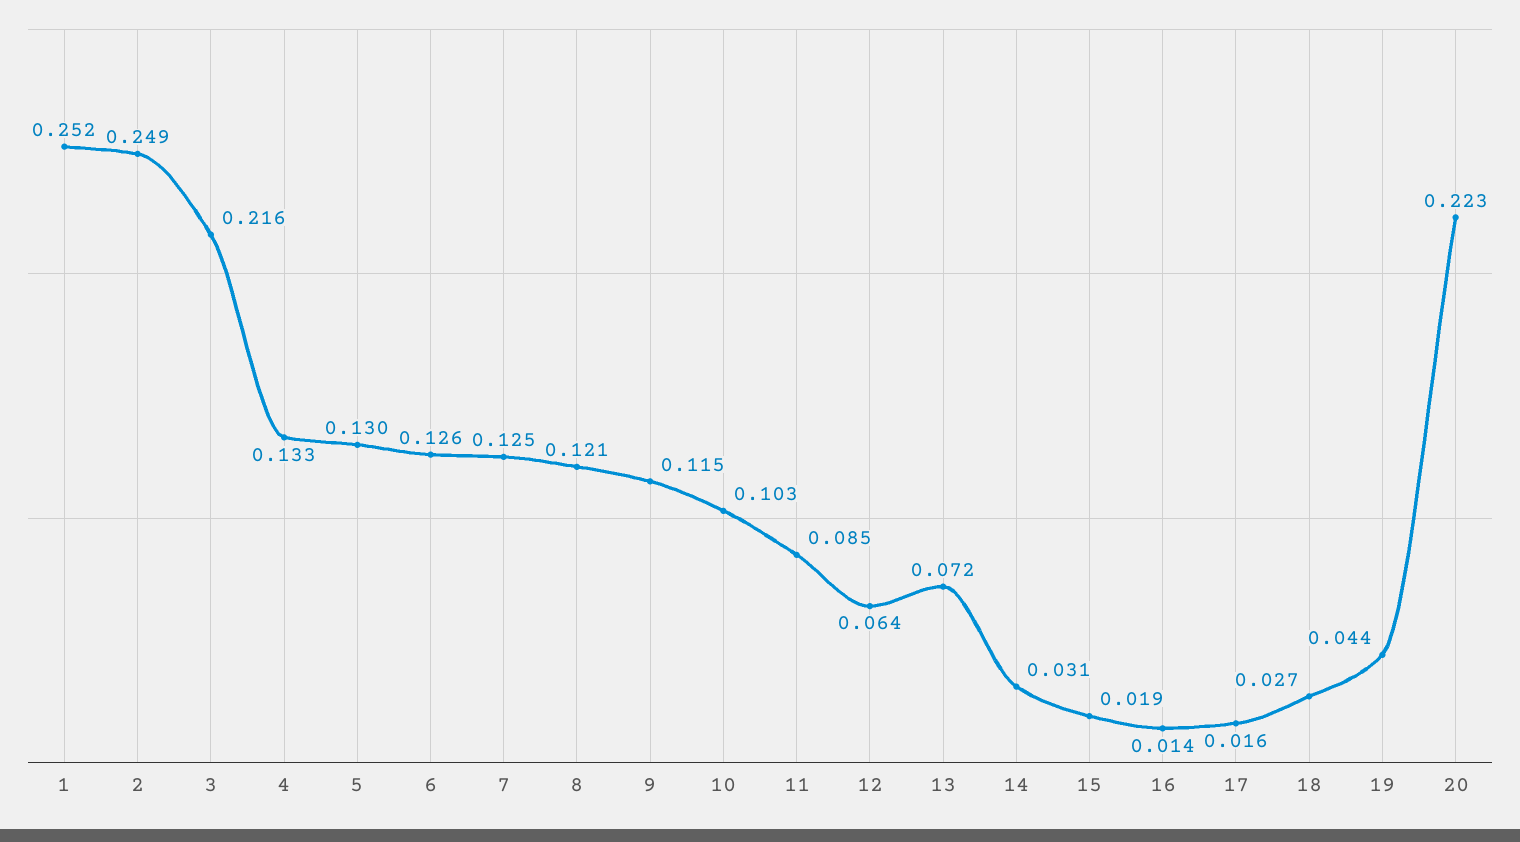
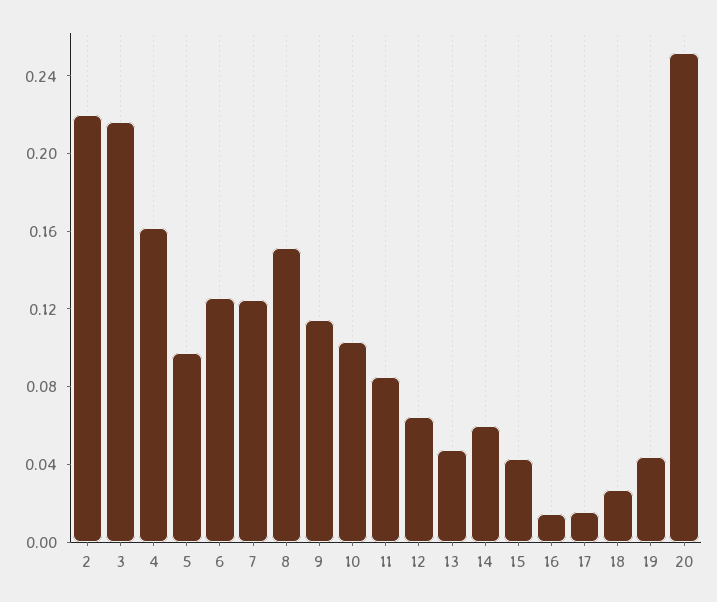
  {
-   "1": 0.252,
-   "2": 0.249,
+   "2": 0.22,
    "3": 0.216,
-   "4": 0.133,
+   "4": 0.16,
-   "5": 0.13,
+   "5": 0.1,
    "6": 0.126,
    "7": 0.125,
-   "8": 0.121,
+   "8": 0.15,
    "9": 0.115,
    "10": 0.103,
    "11": 0.085,
    "12": 0.064,
-   "13": 0.072,
+   "13": 0.05,
-   "14": 0.031,
+   "14": 0.06,
-   "15": 0.019,
+   "15": 0.04,
    "16": 0.014,
    "17": 0.016,
    "18": 0.027,
    "19": 0.044,
-   "20": 0.223
+   "20": 0.25
  }

